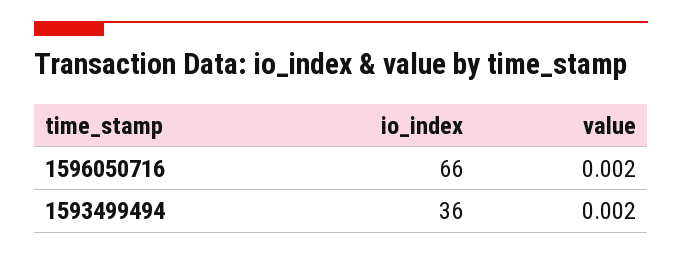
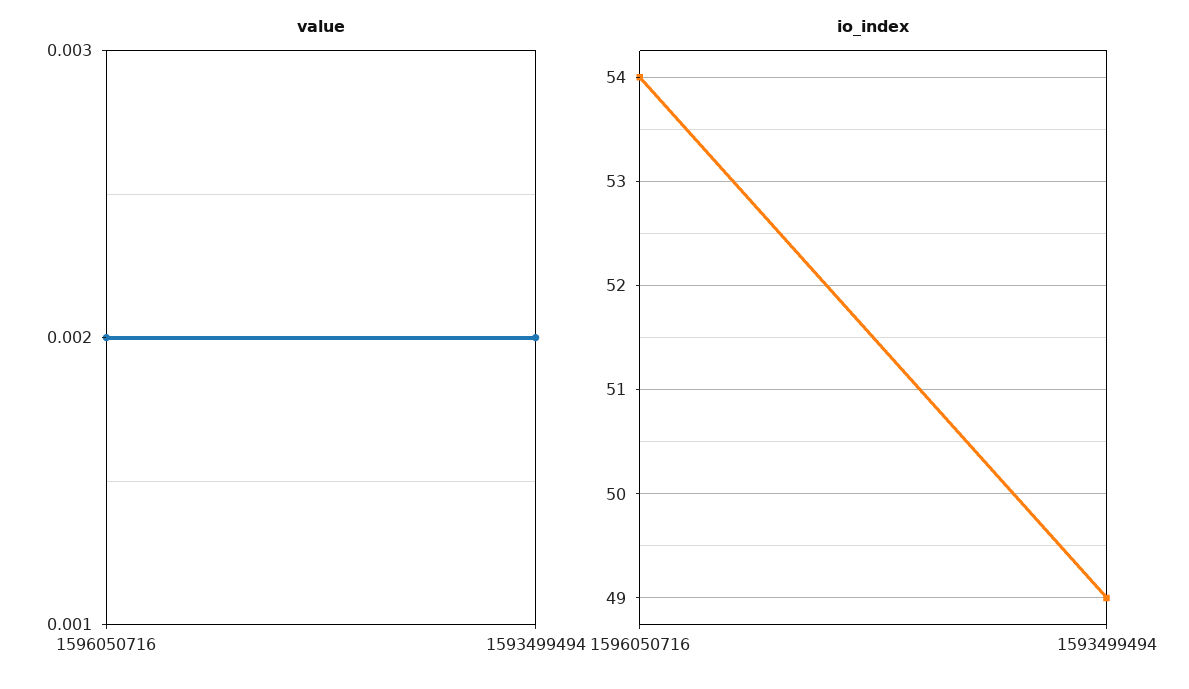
  {
    "io_index": {
-     "1596050716": 66,
+     "1596050716": 54,
-     "1593499494": 36
+     "1593499494": 49
    },
    "value": {
      "1596050716": 0.002,
      "1593499494": 0.002
    }
  }

